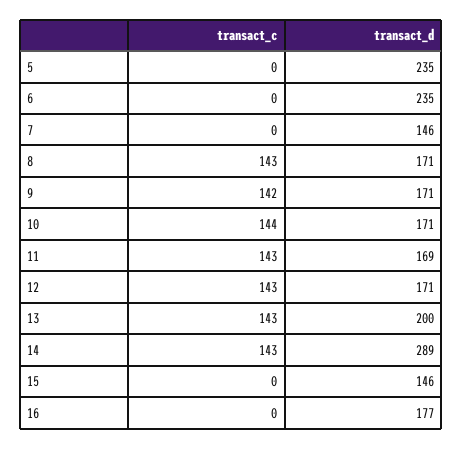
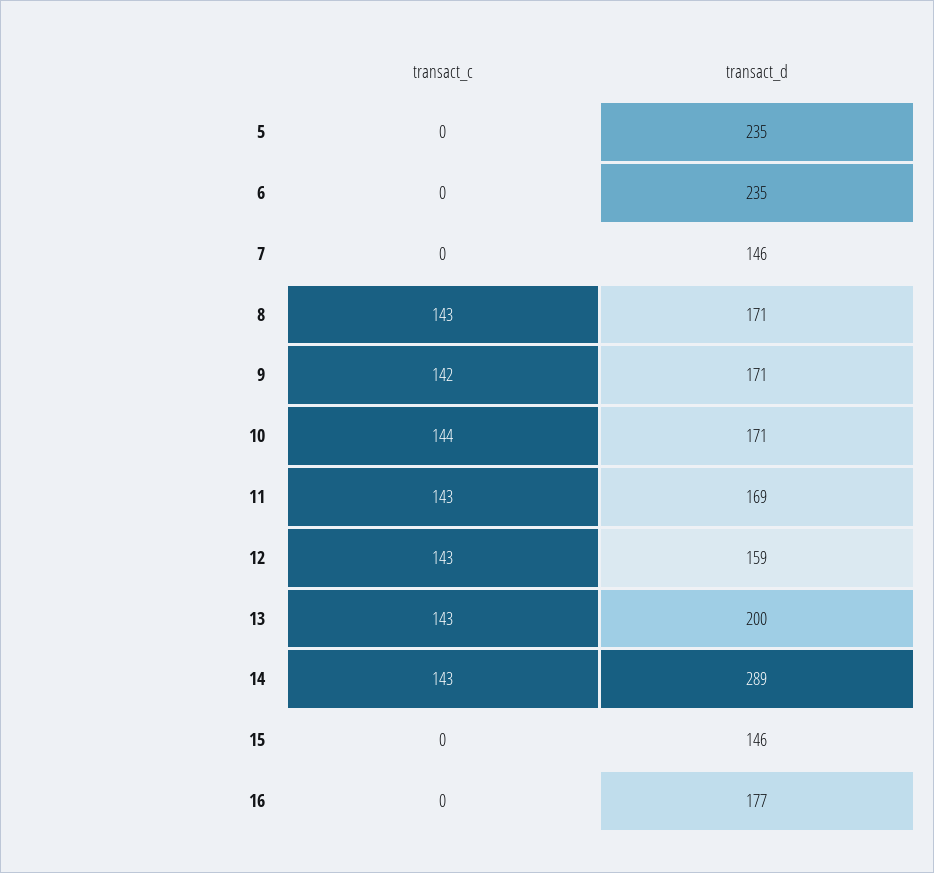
  {
    "transact_c": {
      "5": 0,
      "6": 0,
      "7": 0,
      "8": 143,
      "9": 142,
      "10": 144,
      "11": 143,
      "12": 143,
      "13": 143,
      "14": 143,
      "15": 0,
      "16": 0
    },
    "transact_d": {
      "5": 235,
      "6": 235,
      "7": 146,
      "8": 171,
      "9": 171,
      "10": 171,
      "11": 169,
-     "12": 171,
+     "12": 159,
      "13": 200,
      "14": 289,
      "15": 146,
      "16": 177
    }
  }

